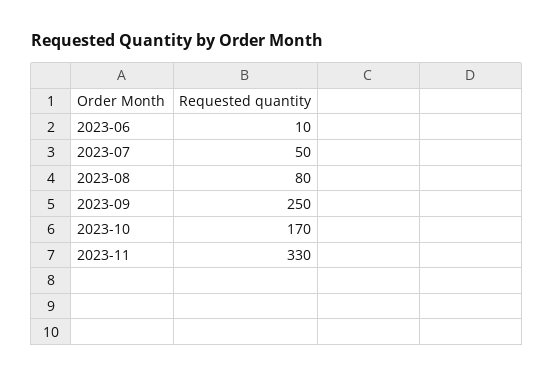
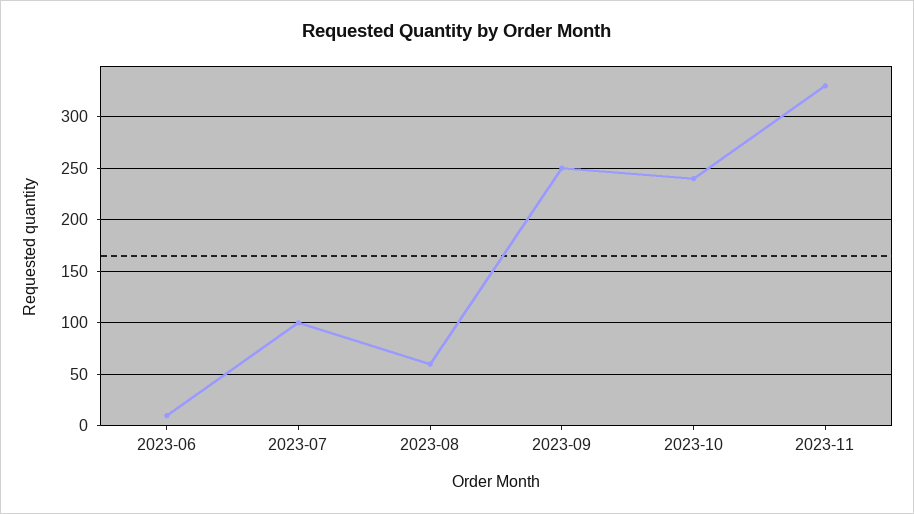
  {
    "2023-06": 10,
-   "2023-07": 50,
+   "2023-07": 100,
-   "2023-08": 80,
+   "2023-08": 60,
    "2023-09": 250,
-   "2023-10": 170,
+   "2023-10": 240,
    "2023-11": 330
  }

